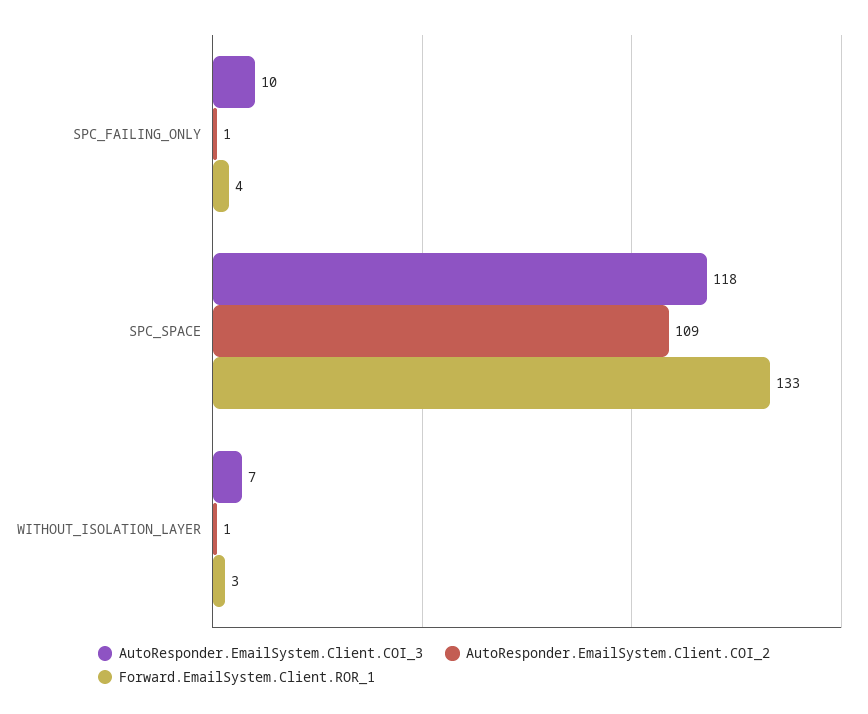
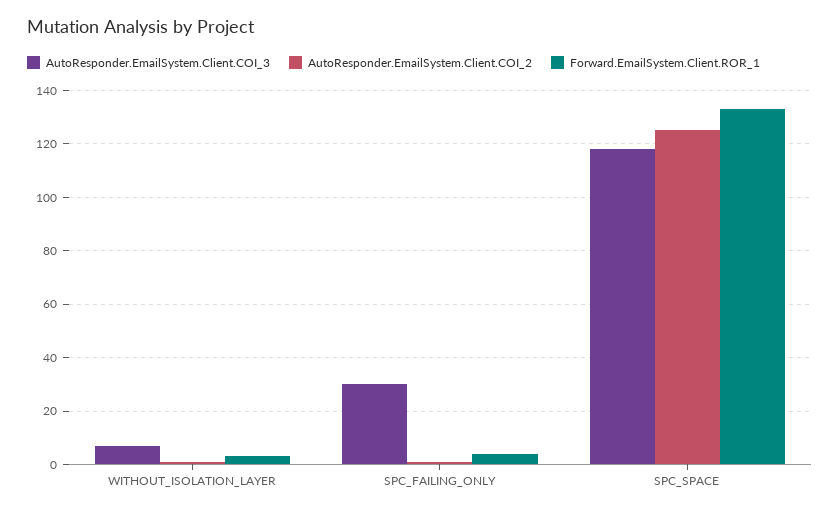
  {
    "AutoResponder.EmailSystem.Client.COI_3": {
-     "SPC_FAILING_ONLY": 10,
+     "SPC_FAILING_ONLY": 30,
      "SPC_SPACE": 118,
      "WITHOUT_ISOLATION_LAYER": 7
    },
    "AutoResponder.EmailSystem.Client.COI_2": {
      "SPC_FAILING_ONLY": 1,
-     "SPC_SPACE": 109,
+     "SPC_SPACE": 125,
      "WITHOUT_ISOLATION_LAYER": 1
    },
    "Forward.EmailSystem.Client.ROR_1": {
      "SPC_FAILING_ONLY": 4,
      "SPC_SPACE": 133,
      "WITHOUT_ISOLATION_LAYER": 3
    }
  }

